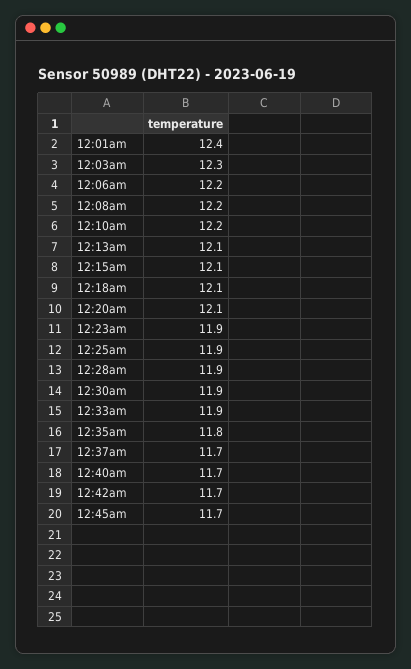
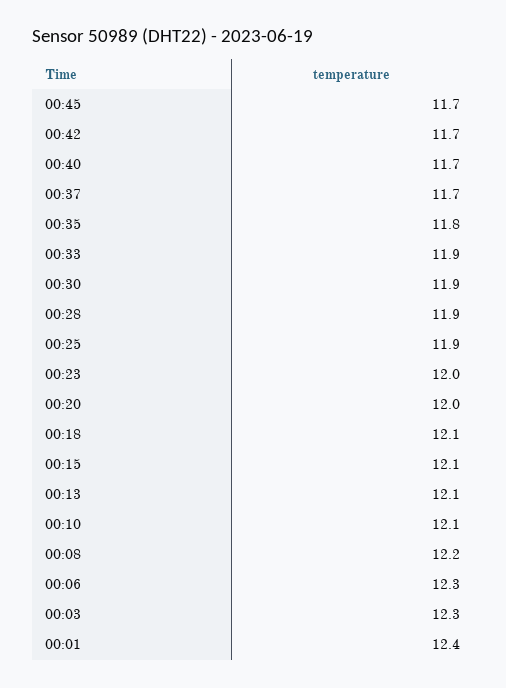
  {
    "12:01am": 12.4,
    "12:03am": 12.3,
-   "12:06am": 12.2,
+   "12:06am": 12.3,
    "12:08am": 12.2,
-   "12:10am": 12.2,
+   "12:10am": 12.1,
    "12:13am": 12.1,
    "12:15am": 12.1,
    "12:18am": 12.1,
-   "12:20am": 12.1,
+   "12:20am": 12,
-   "12:23am": 11.9,
+   "12:23am": 12,
    "12:25am": 11.9,
    "12:28am": 11.9,
    "12:30am": 11.9,
    "12:33am": 11.9,
    "12:35am": 11.8,
    "12:37am": 11.7,
    "12:40am": 11.7,
    "12:42am": 11.7,
    "12:45am": 11.7
  }

